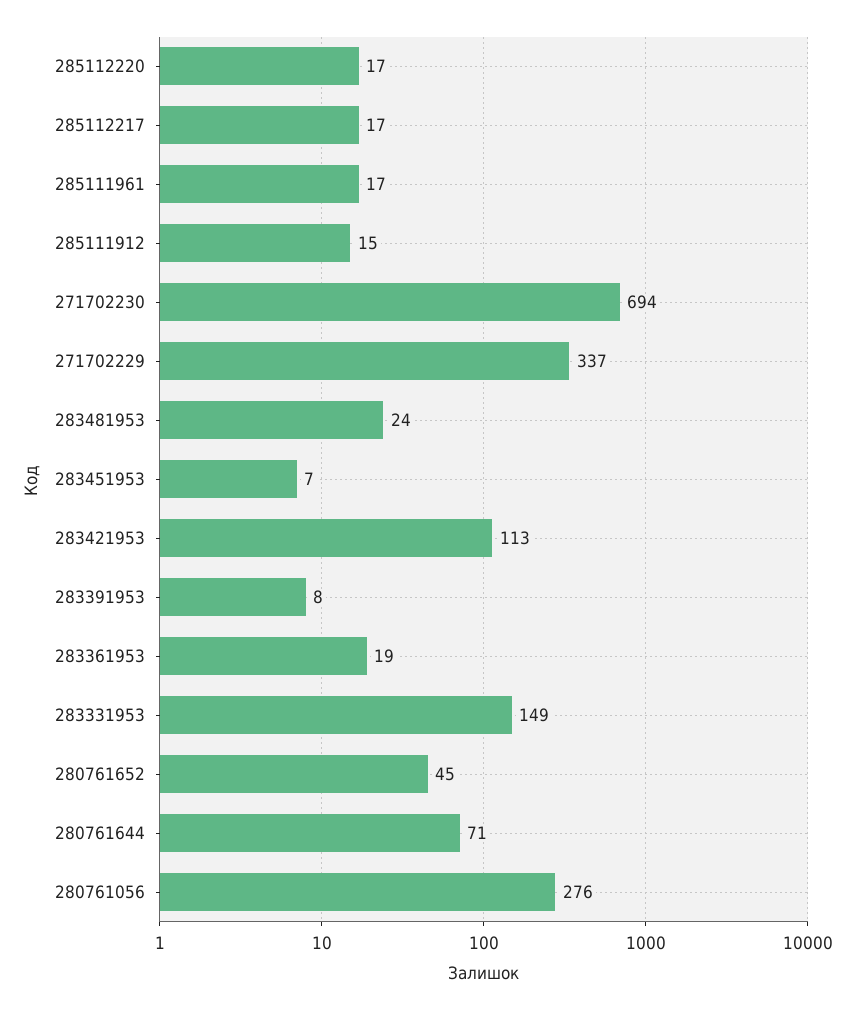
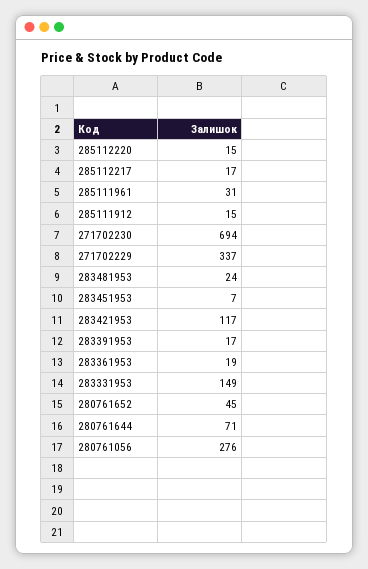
  {
-   "285112220": 17,
+   "285112220": 15,
    "285112217": 17,
-   "285111961": 17,
+   "285111961": 31,
    "285111912": 15,
    "271702230": 694,
    "271702229": 337,
    "283481953": 24,
    "283451953": 7,
-   "283421953": 113,
+   "283421953": 117,
-   "283391953": 8,
+   "283391953": 17,
    "283361953": 19,
    "283331953": 149,
    "280761652": 45,
    "280761644": 71,
    "280761056": 276
  }

